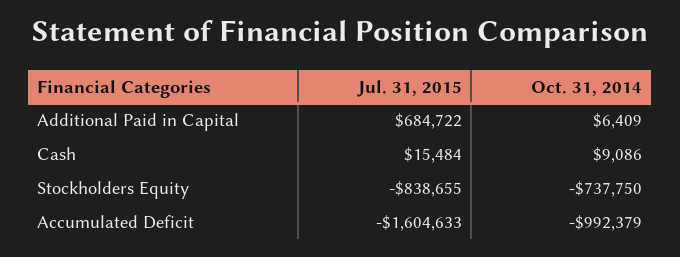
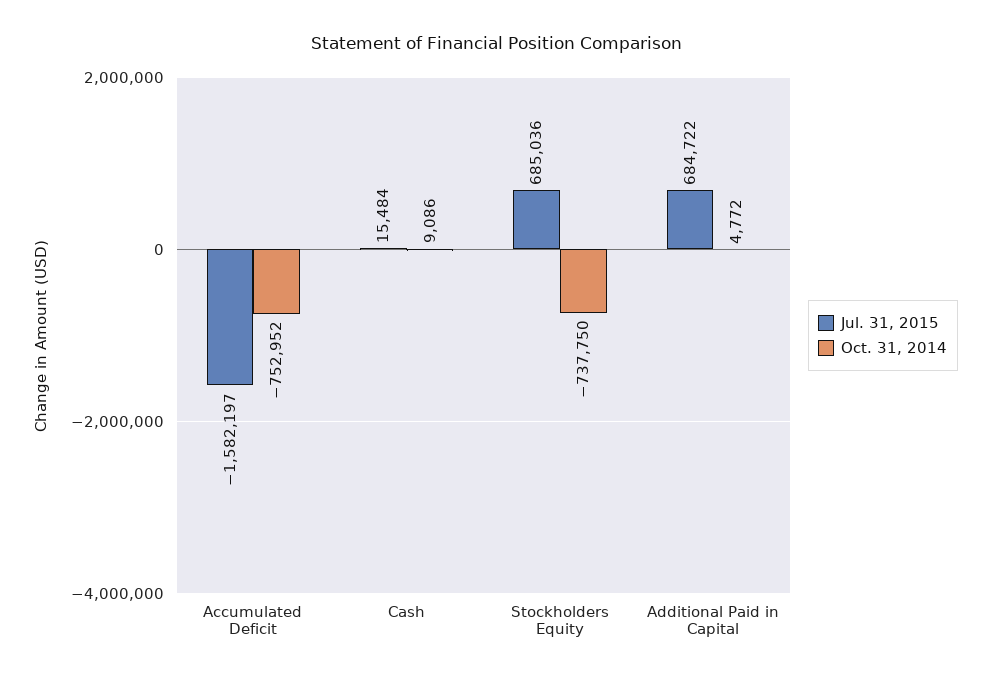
  {
    "Jul. 31, 2015": {
      "Additional Paid in Capital": 684722,
      "Cash": 15484,
-     "Stockholders Equity": -838655,
+     "Stockholders Equity": 685036,
-     "Accumulated Deficit": -1604633
+     "Accumulated Deficit": -1582197
    },
    "Oct. 31, 2014": {
-     "Additional Paid in Capital": 6409,
+     "Additional Paid in Capital": 4772,
      "Cash": 9086,
      "Stockholders Equity": -737750,
-     "Accumulated Deficit": -992379
+     "Accumulated Deficit": -752952
    }
  }

